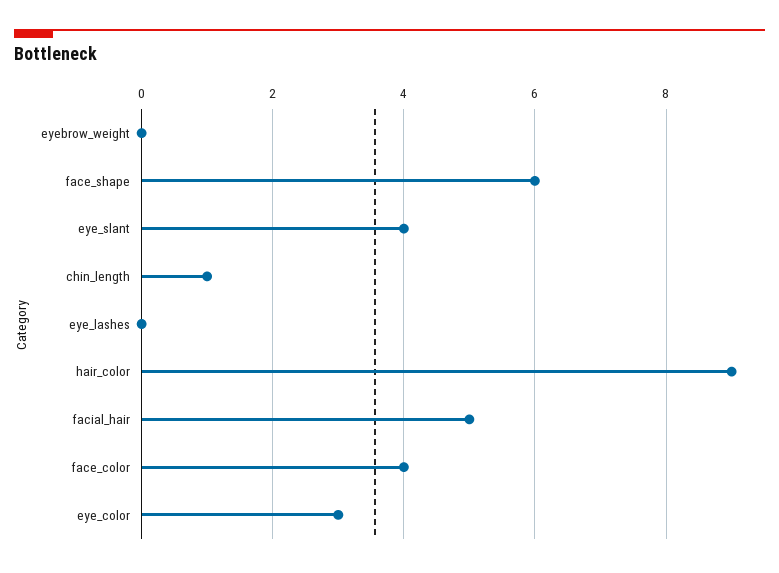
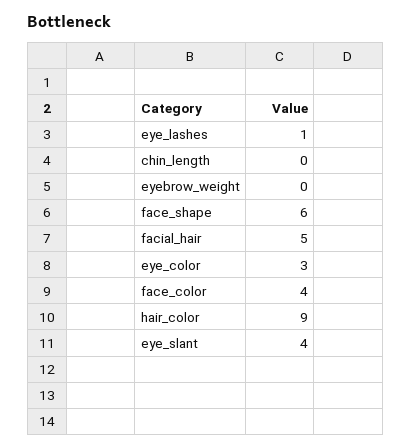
  {
    "eyebrow_weight": 0,
    "face_shape": 6,
    "eye_slant": 4,
-   "chin_length": 1,
+   "chin_length": 0,
-   "eye_lashes": 0,
+   "eye_lashes": 1,
    "hair_color": 9,
    "facial_hair": 5,
    "face_color": 4,
    "eye_color": 3
  }

